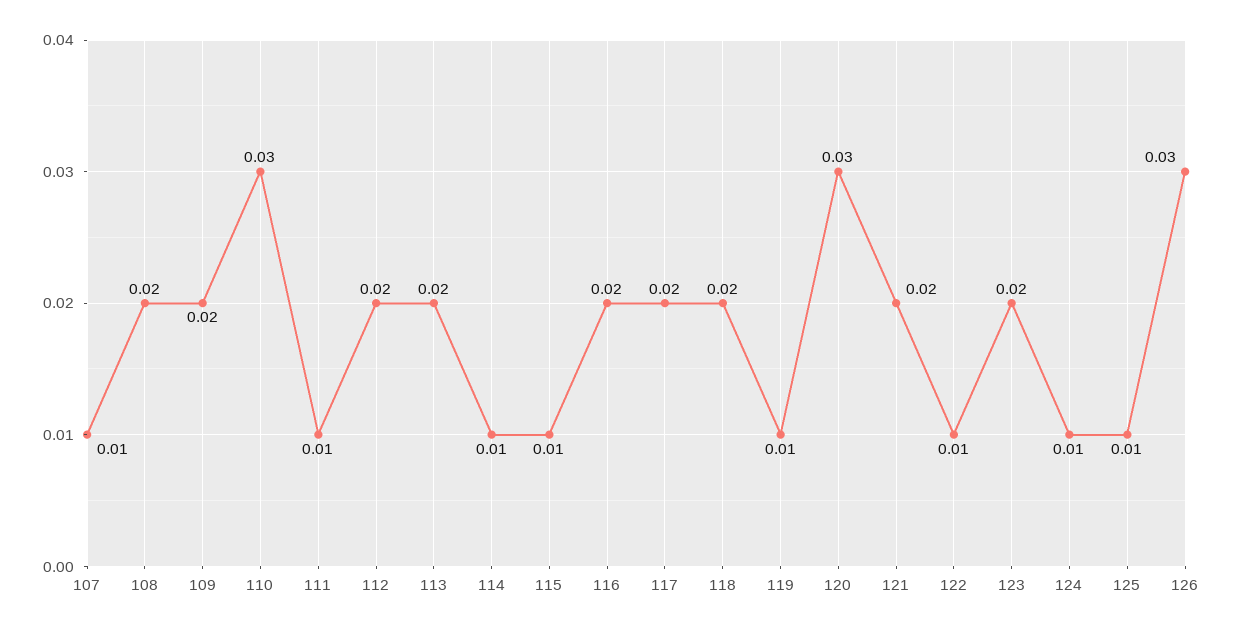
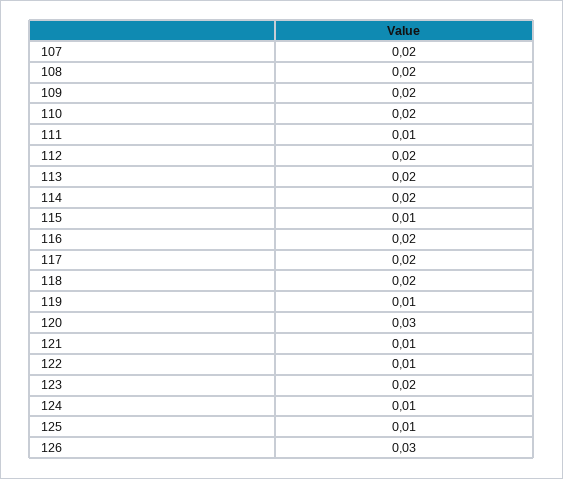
  {
-   "107": 0.01,
+   "107": 0.02,
    "108": 0.02,
    "109": 0.02,
-   "110": 0.03,
+   "110": 0.02,
    "111": 0.01,
    "112": 0.02,
    "113": 0.02,
-   "114": 0.01,
+   "114": 0.02,
    "115": 0.01,
    "116": 0.02,
    "117": 0.02,
    "118": 0.02,
    "119": 0.01,
    "120": 0.03,
-   "121": 0.02,
+   "121": 0.01,
    "122": 0.01,
    "123": 0.02,
    "124": 0.01,
    "125": 0.01,
    "126": 0.03
  }

